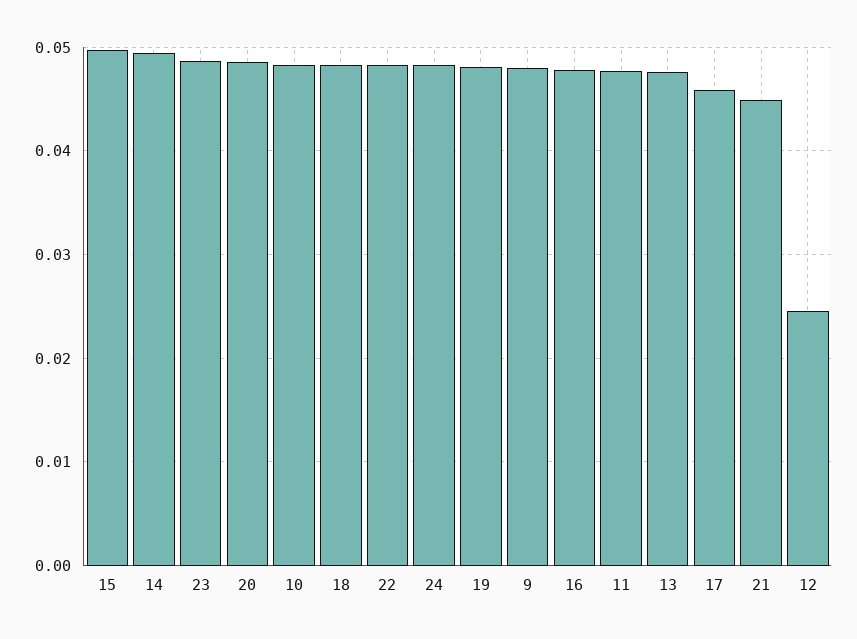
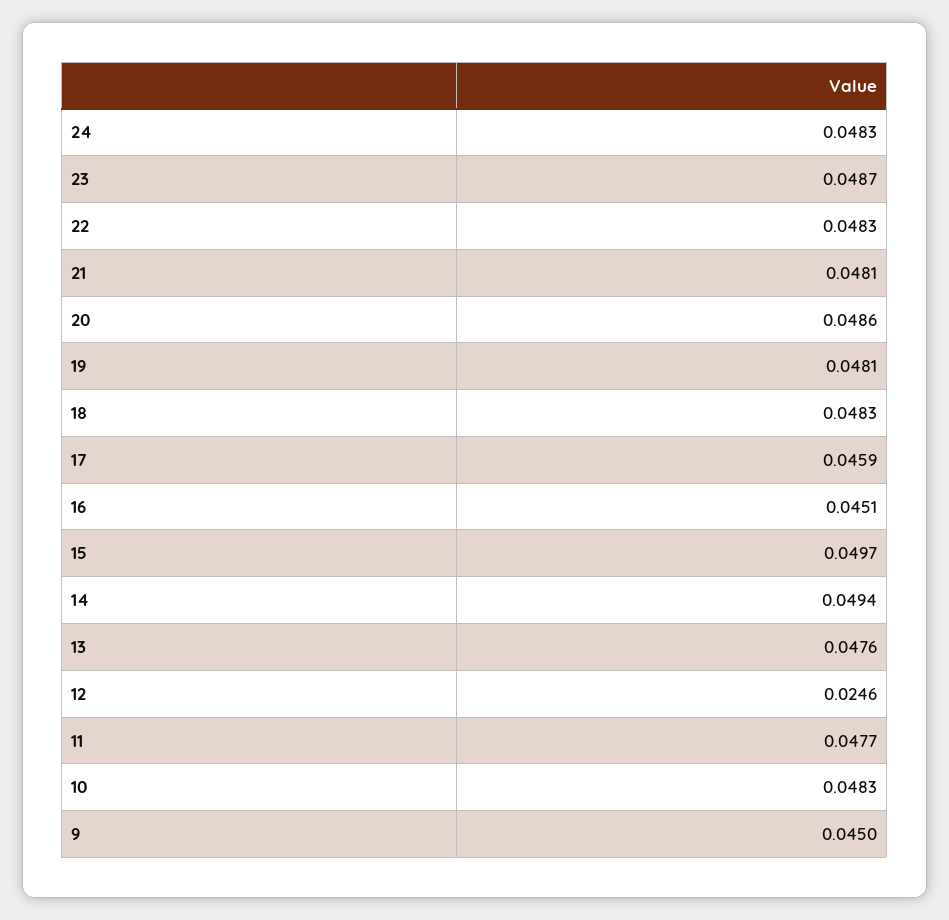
  {
    "15": 0.0497,
    "14": 0.0494,
    "23": 0.0487,
    "20": 0.0486,
    "10": 0.0483,
    "18": 0.0483,
    "22": 0.0483,
    "24": 0.0483,
    "19": 0.0481,
-   "9": 0.048,
+   "9": 0.045,
-   "16": 0.048,
+   "16": 0.0451,
    "11": 0.0477,
    "13": 0.0476,
    "17": 0.0459,
-   "21": 0.045,
+   "21": 0.0481,
    "12": 0.0246
  }

